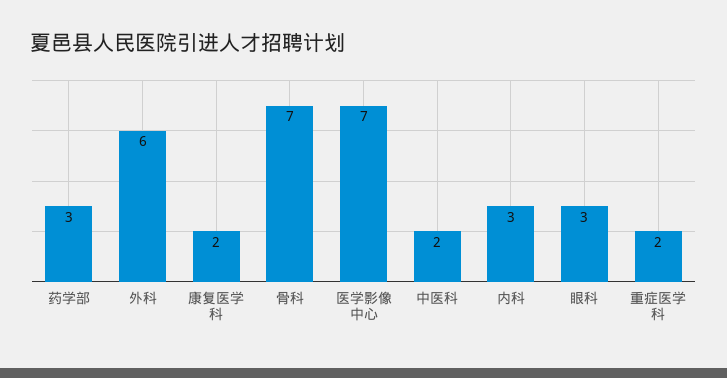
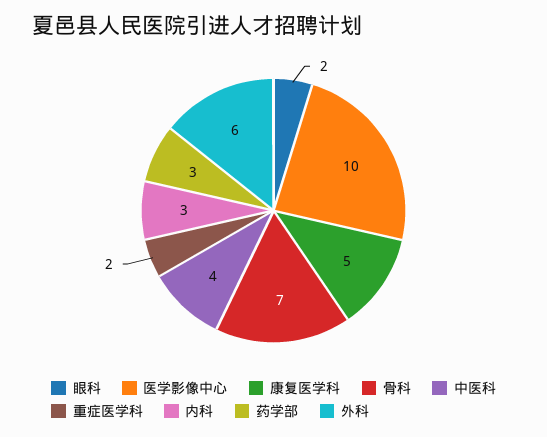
  {
    "药学部": 3,
    "外科": 6,
-   "康复医学科": 2,
+   "康复医学科": 5,
    "骨科": 7,
-   "医学影像中心": 7,
+   "医学影像中心": 10,
-   "中医科": 2,
+   "中医科": 4,
    "内科": 3,
-   "眼科": 3,
+   "眼科": 2,
    "重症医学科": 2
  }

